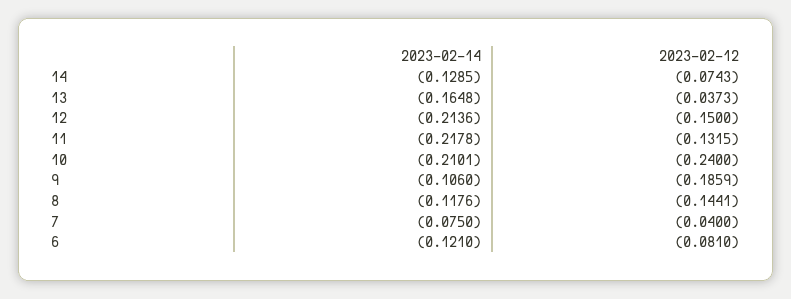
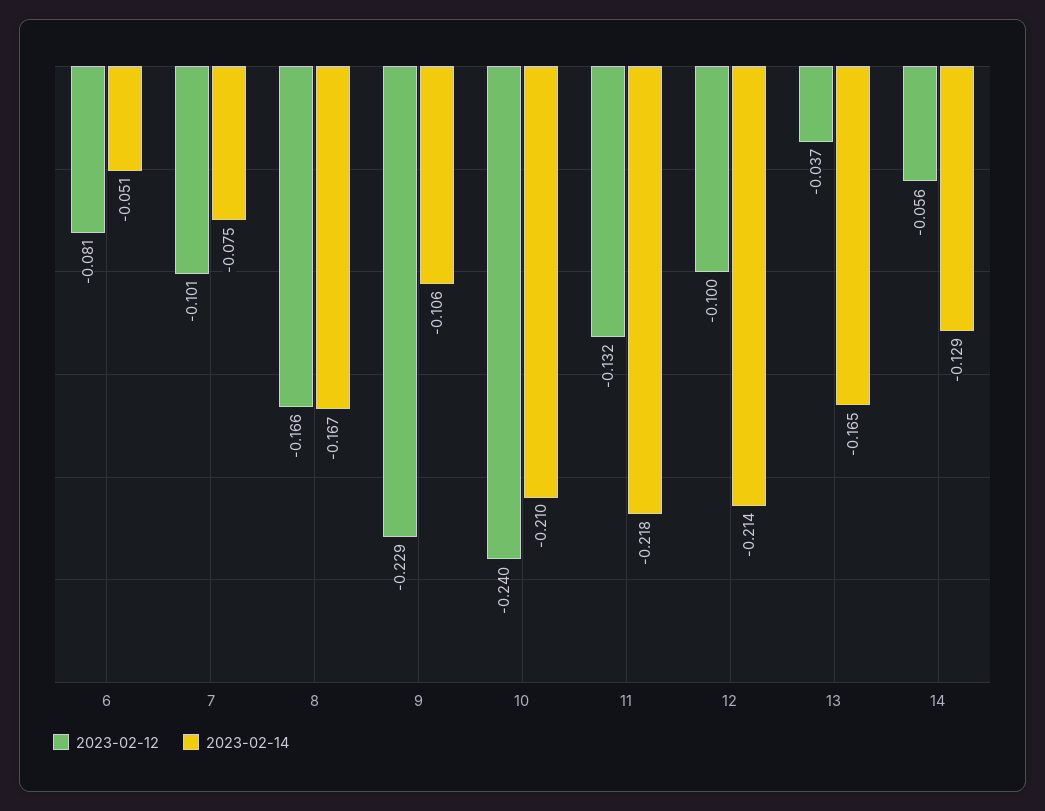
  {
    "2023-02-14": {
      "14": -0.1285,
      "13": -0.1648,
      "12": -0.2136,
      "11": -0.2178,
      "10": -0.2101,
      "9": -0.106,
-     "8": -0.1176,
+     "8": -0.167,
      "7": -0.075,
-     "6": -0.121
+     "6": -0.051
    },
    "2023-02-12": {
-     "14": -0.0743,
+     "14": -0.056,
      "13": -0.0373,
-     "12": -0.15,
+     "12": -0.1,
      "11": -0.1315,
      "10": -0.24,
-     "9": -0.1859,
+     "9": -0.229,
-     "8": -0.1441,
+     "8": -0.166,
-     "7": -0.04,
+     "7": -0.101,
      "6": -0.081
    }
  }

